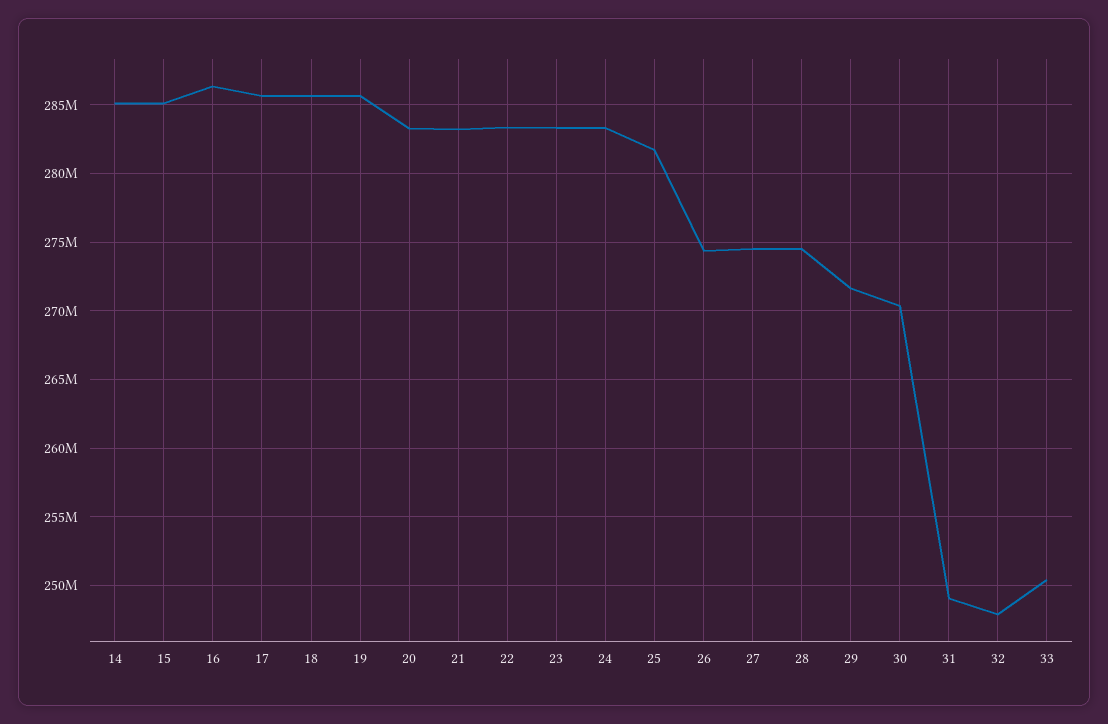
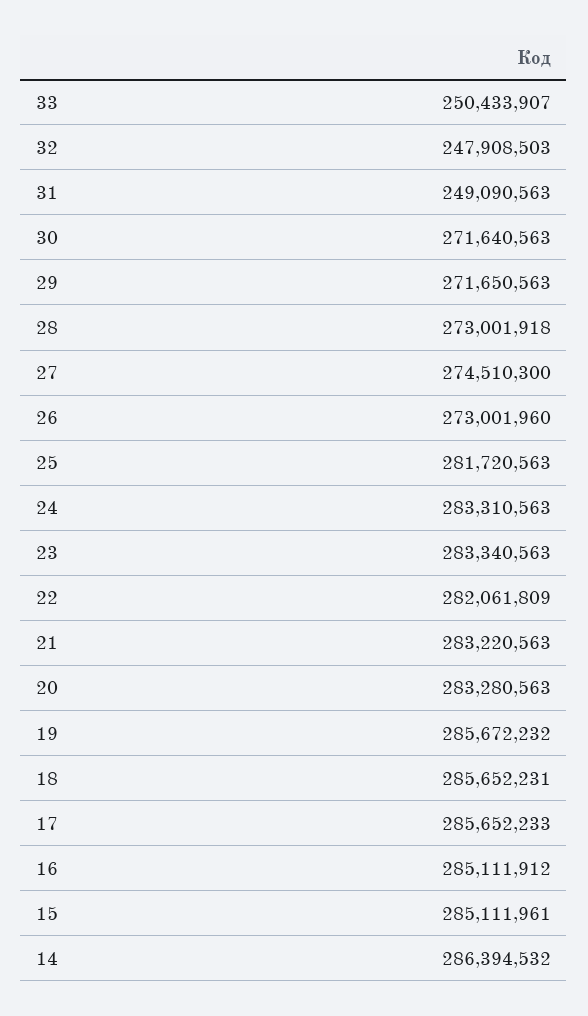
  {
-   "14": 285000000,
+   "14": 286394532,
    "15": 285111961,
-   "16": 286500000,
+   "16": 285111912,
    "17": 285652233,
    "18": 285652231,
    "19": 285672232,
    "20": 283280563,
    "21": 283220563,
-   "22": 283500000,
+   "22": 282061809,
    "23": 283340563,
    "24": 283310563,
    "25": 281720563,
-   "26": 274500000,
+   "26": 273001960,
    "27": 274510300,
-   "28": 274500000,
+   "28": 273001918,
    "29": 271650563,
-   "30": 270500000,
+   "30": 271640563,
    "31": 249090563,
    "32": 247908503,
    "33": 250433907
  }

